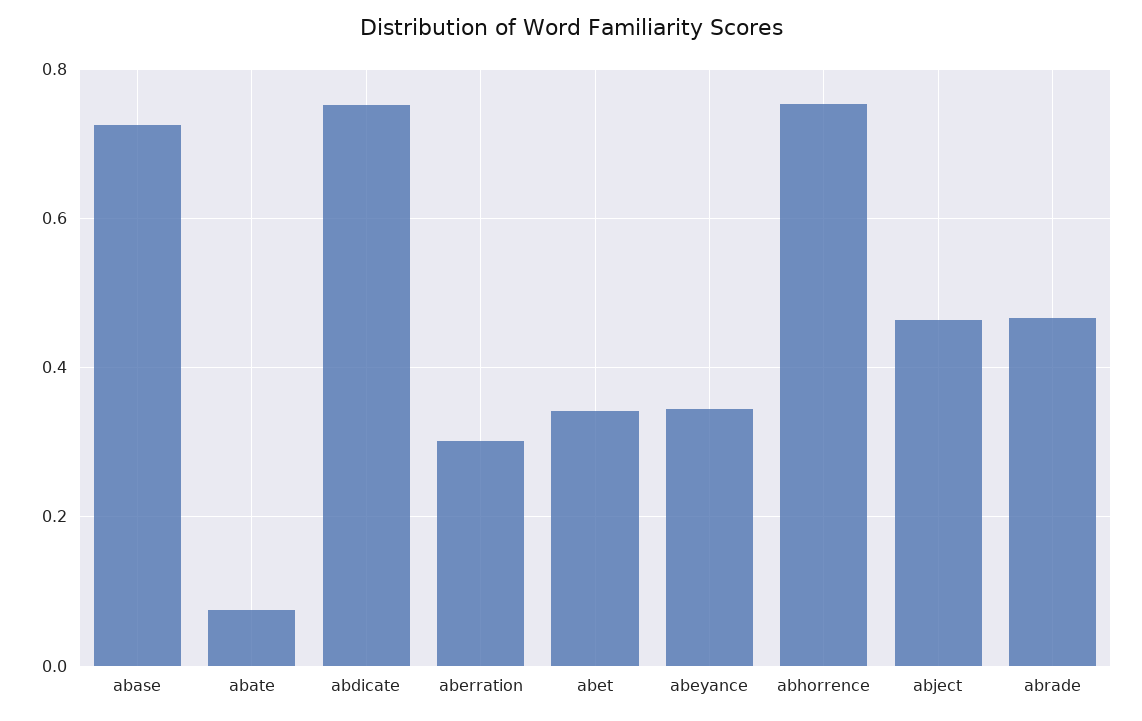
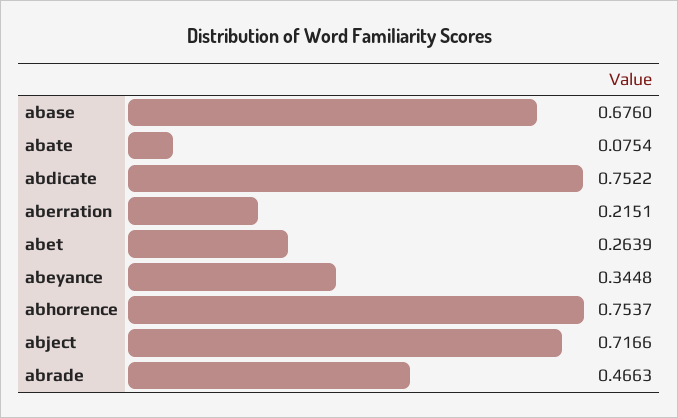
  {
-   "abase": 0.72,
+   "abase": 0.676,
    "abate": 0.0754,
    "abdicate": 0.7522,
-   "aberration": 0.3,
+   "aberration": 0.2151,
-   "abet": 0.34,
+   "abet": 0.2639,
    "abeyance": 0.3448,
    "abhorrence": 0.7537,
-   "abject": 0.46,
+   "abject": 0.7166,
    "abrade": 0.4663
  }

